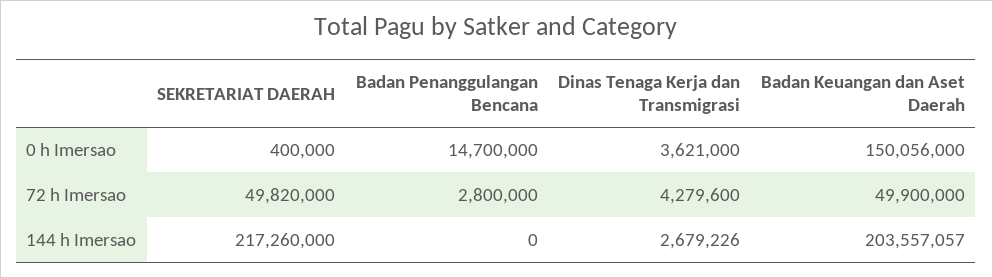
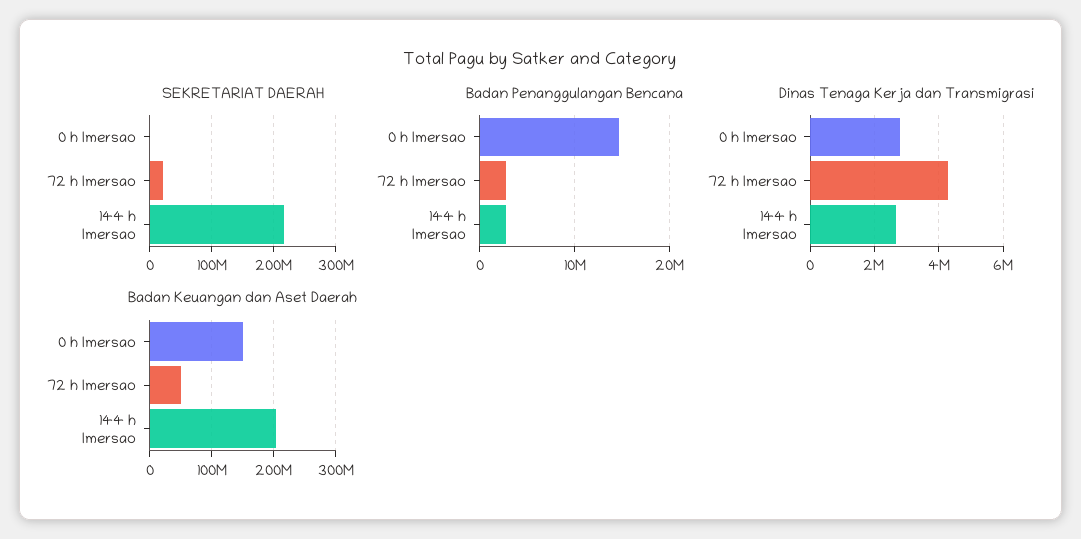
  {
    "SEKRETARIAT DAERAH": {
      "0 h Imersao": 400000,
-     "72 h Imersao": 49820000,
+     "72 h Imersao": 20000000,
      "144 h Imersao": 217260000
    },
    "Badan Penanggulangan Bencana": {
      "0 h Imersao": 14700000,
      "72 h Imersao": 2800000,
-     "144 h Imersao": 0
+     "144 h Imersao": 3000000
    },
    "Dinas Tenaga Kerja dan Transmigrasi": {
-     "0 h Imersao": 3621000,
+     "0 h Imersao": 2800000,
      "72 h Imersao": 4279600,
      "144 h Imersao": 2679226
    },
    "Badan Keuangan dan Aset Daerah": {
      "0 h Imersao": 150056000,
      "72 h Imersao": 49900000,
      "144 h Imersao": 203557057
    }
  }

